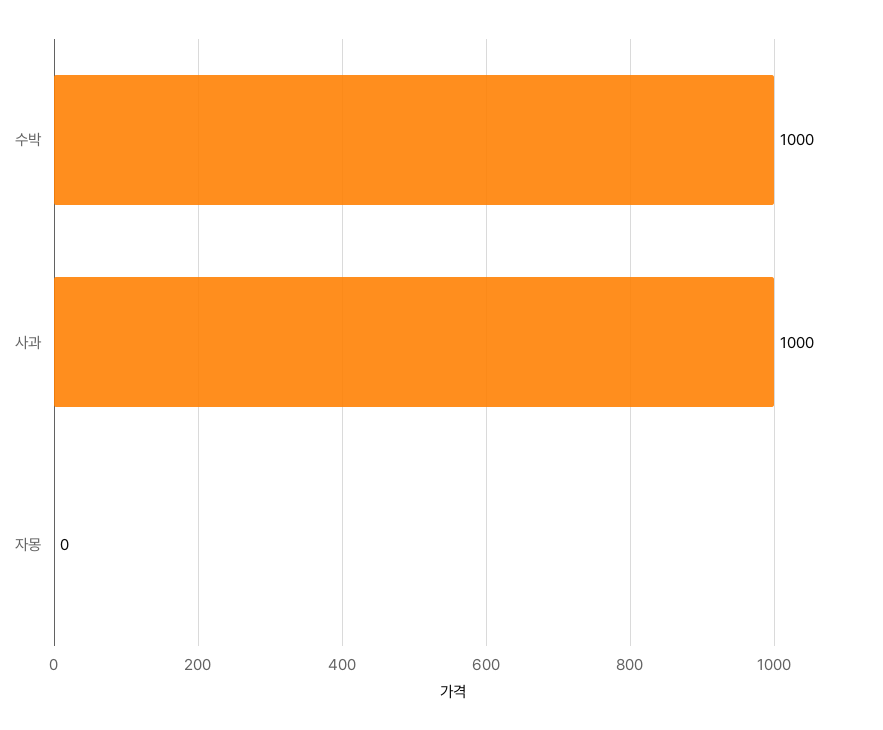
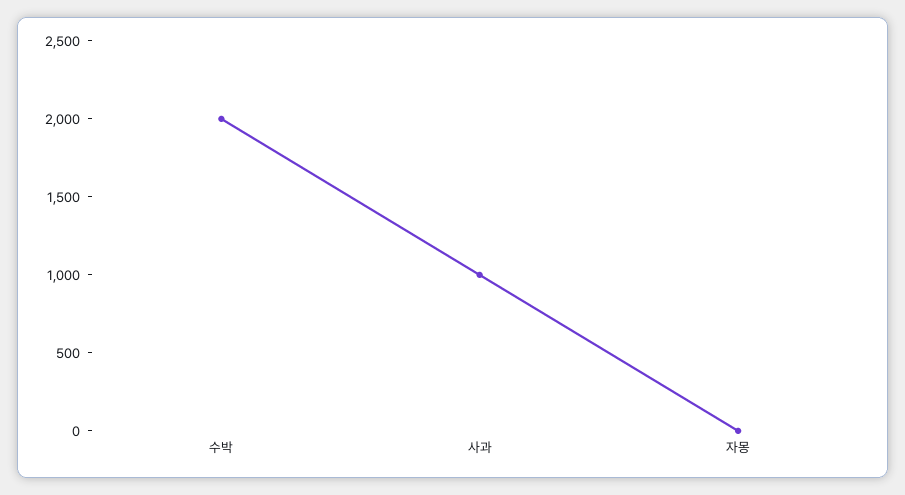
  {
-   "수박": 1000,
+   "수박": 2000,
    "사과": 1000,
    "자몽": 0
  }

